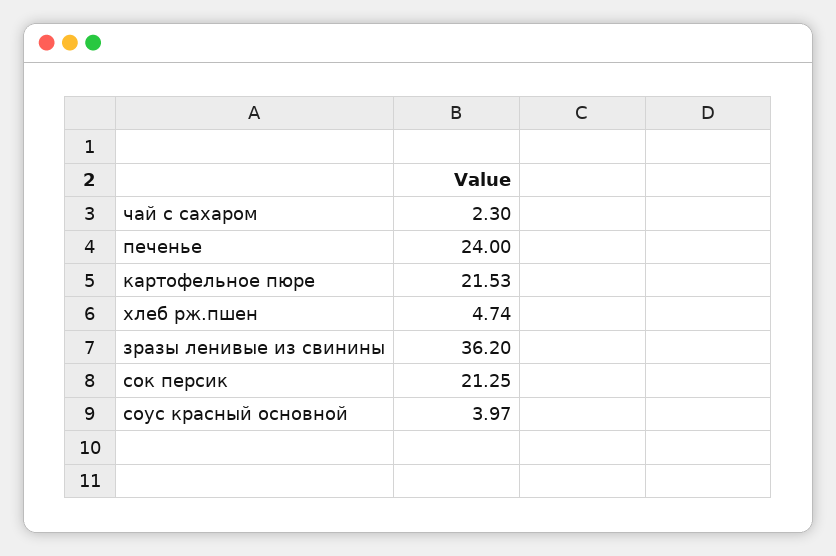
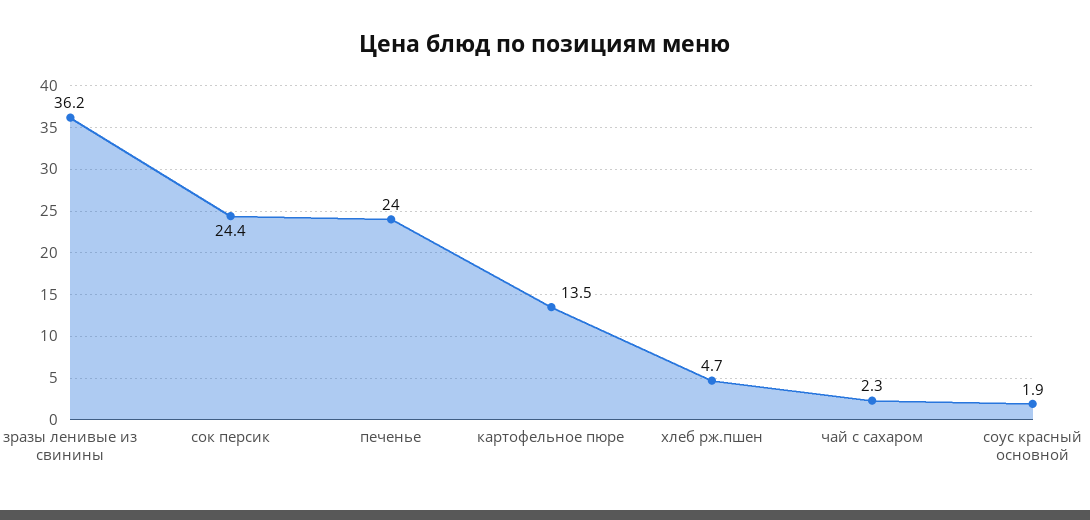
  {
    "чай с сахаром": 2.3,
    "печенье": 24,
-   "картофельное пюре": 21.53,
+   "картофельное пюре": 13.5,
    "хлеб рж.пшен": 4.74,
    "зразы ленивые из свинины": 36.2,
-   "cок персик": 21.25,
+   "cок персик": 24.4,
-   "cоус красный основной": 3.97
+   "cоус красный основной": 1.9
  }

